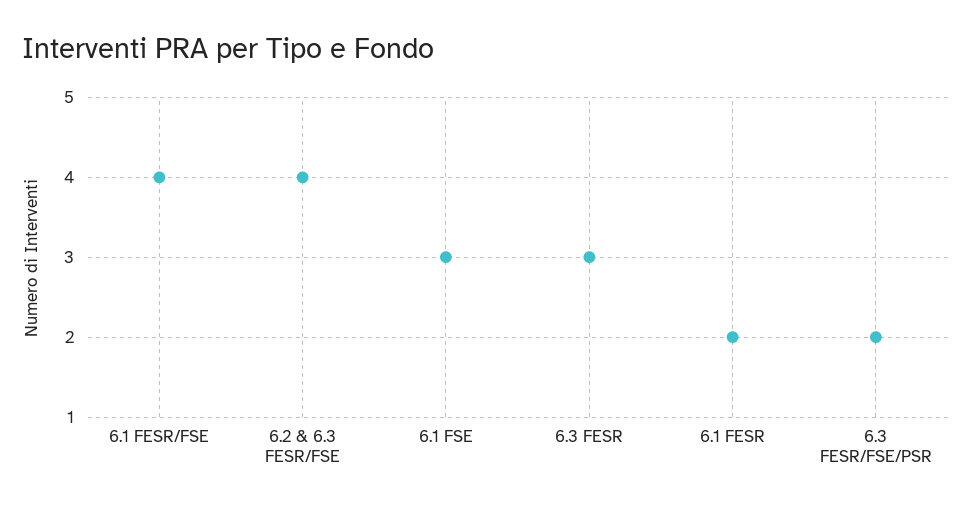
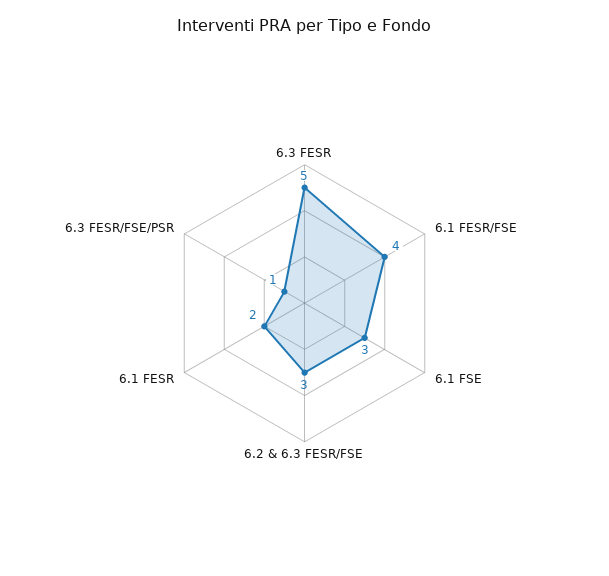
  {
    "6.1 FESR/FSE": 4,
-   "6.2 & 6.3 FESR/FSE": 4,
+   "6.2 & 6.3 FESR/FSE": 3,
    "6.1 FSE": 3,
-   "6.3 FESR": 3,
+   "6.3 FESR": 5,
    "6.1 FESR": 2,
-   "6.3 FESR/FSE/PSR": 2
+   "6.3 FESR/FSE/PSR": 1
  }

